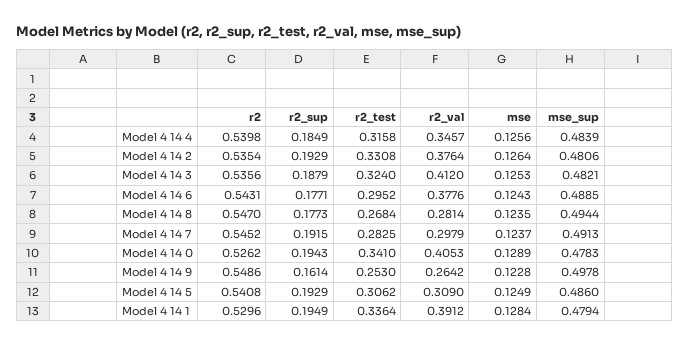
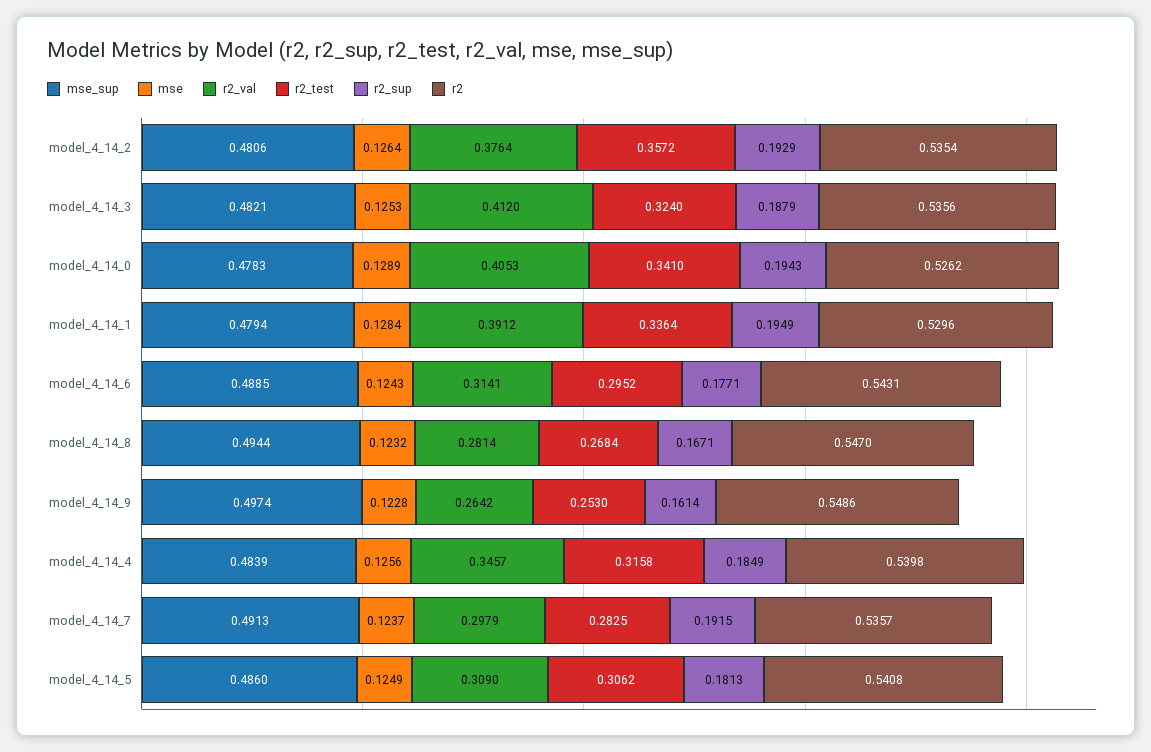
  {
    "r2": {
      "Model 4 14 4": 0.5398,
      "Model 4 14 2": 0.5354,
      "Model 4 14 3": 0.5356,
      "Model 4 14 6": 0.5431,
      "Model 4 14 8": 0.547,
-     "Model 4 14 7": 0.5452,
+     "Model 4 14 7": 0.5357,
      "Model 4 14 0": 0.5262,
      "Model 4 14 9": 0.5486,
      "Model 4 14 5": 0.5408,
      "Model 4 14 1": 0.5296
    },
    "r2_sup": {
      "Model 4 14 4": 0.1849,
      "Model 4 14 2": 0.1929,
      "Model 4 14 3": 0.1879,
      "Model 4 14 6": 0.1771,
-     "Model 4 14 8": 0.1773,
+     "Model 4 14 8": 0.1671,
      "Model 4 14 7": 0.1915,
      "Model 4 14 0": 0.1943,
      "Model 4 14 9": 0.1614,
-     "Model 4 14 5": 0.1929,
+     "Model 4 14 5": 0.1813,
      "Model 4 14 1": 0.1949
    },
    "r2_test": {
      "Model 4 14 4": 0.3158,
-     "Model 4 14 2": 0.3308,
+     "Model 4 14 2": 0.3572,
      "Model 4 14 3": 0.324,
      "Model 4 14 6": 0.2952,
      "Model 4 14 8": 0.2684,
      "Model 4 14 7": 0.2825,
      "Model 4 14 0": 0.341,
      "Model 4 14 9": 0.253,
      "Model 4 14 5": 0.3062,
      "Model 4 14 1": 0.3364
    },
    "r2_val": {
      "Model 4 14 4": 0.3457,
      "Model 4 14 2": 0.3764,
      "Model 4 14 3": 0.412,
-     "Model 4 14 6": 0.3776,
+     "Model 4 14 6": 0.3141,
      "Model 4 14 8": 0.2814,
      "Model 4 14 7": 0.2979,
      "Model 4 14 0": 0.4053,
      "Model 4 14 9": 0.2642,
      "Model 4 14 5": 0.309,
      "Model 4 14 1": 0.3912
    },
    "mse": {
      "Model 4 14 4": 0.1256,
      "Model 4 14 2": 0.1264,
      "Model 4 14 3": 0.1253,
      "Model 4 14 6": 0.1243,
-     "Model 4 14 8": 0.1235,
+     "Model 4 14 8": 0.1232,
      "Model 4 14 7": 0.1237,
      "Model 4 14 0": 0.1289,
      "Model 4 14 9": 0.1228,
      "Model 4 14 5": 0.1249,
      "Model 4 14 1": 0.1284
    },
    "mse_sup": {
      "Model 4 14 4": 0.4839,
      "Model 4 14 2": 0.4806,
      "Model 4 14 3": 0.4821,
      "Model 4 14 6": 0.4885,
      "Model 4 14 8": 0.4944,
      "Model 4 14 7": 0.4913,
      "Model 4 14 0": 0.4783,
-     "Model 4 14 9": 0.4978,
+     "Model 4 14 9": 0.4974,
      "Model 4 14 5": 0.486,
      "Model 4 14 1": 0.4794
    }
  }

